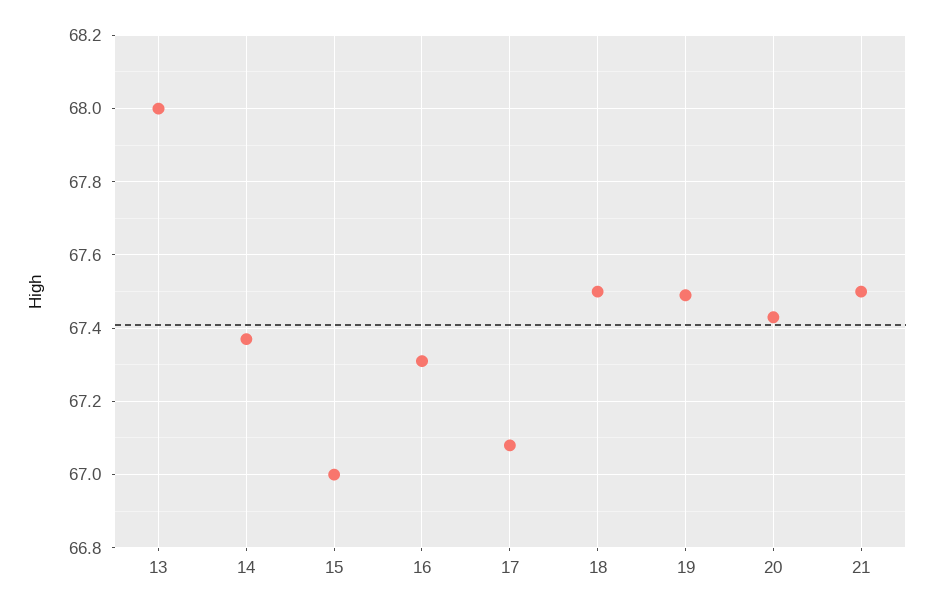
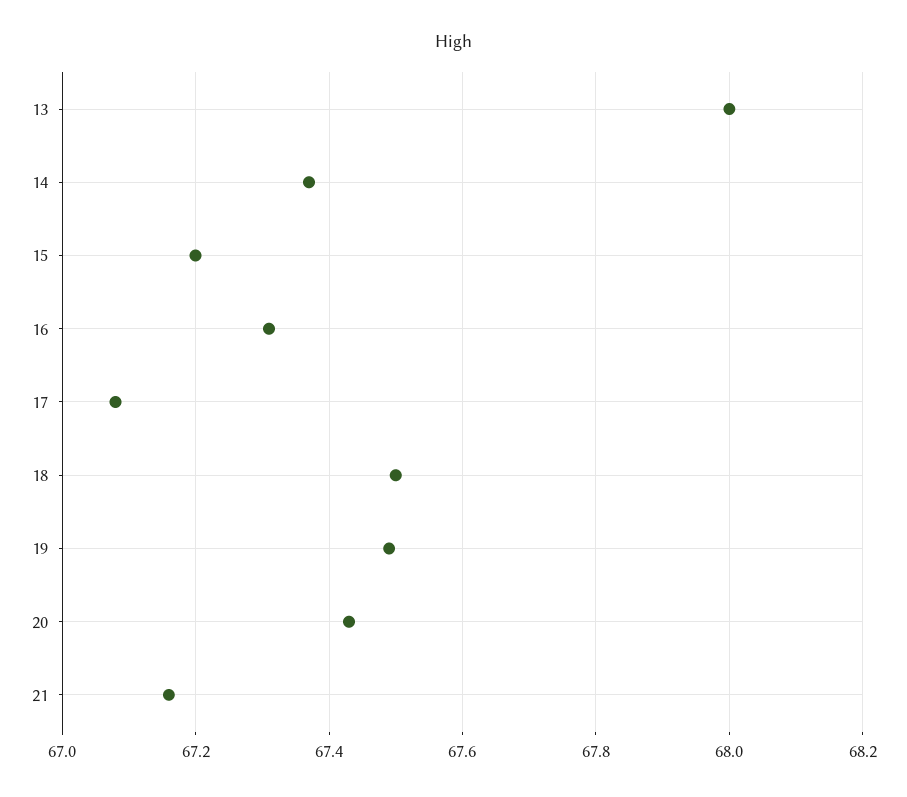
  {
    "13": 68,
    "14": 67.35,
-   "15": 67,
+   "15": 67.2,
    "16": 67.3,
    "17": 67.1,
    "18": 67.5,
    "19": 67.5,
    "20": 67.45,
-   "21": 67.5
+   "21": 67.15
  }

